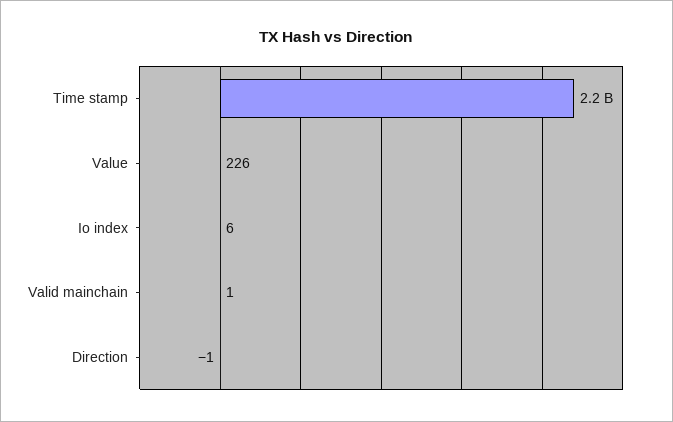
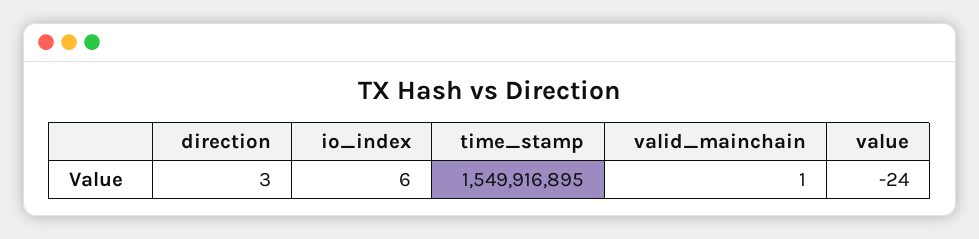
  {
-   "Time stamp": 2200000000,
+   "Time stamp": 1549916895,
-   "Value": 226,
+   "Value": -24,
    "Io index": 6,
    "Valid mainchain": 1,
-   "Direction": -1
+   "Direction": 3
  }

